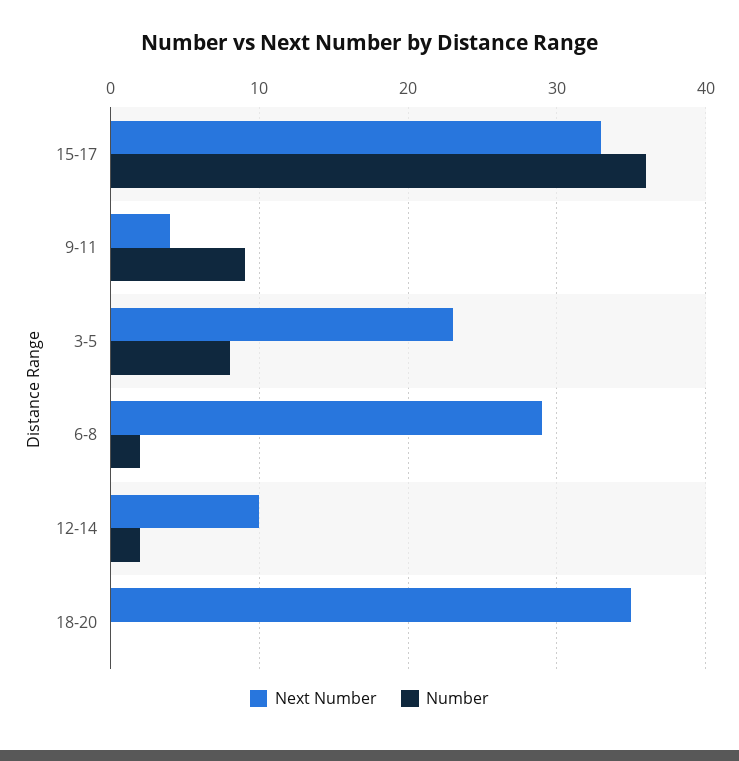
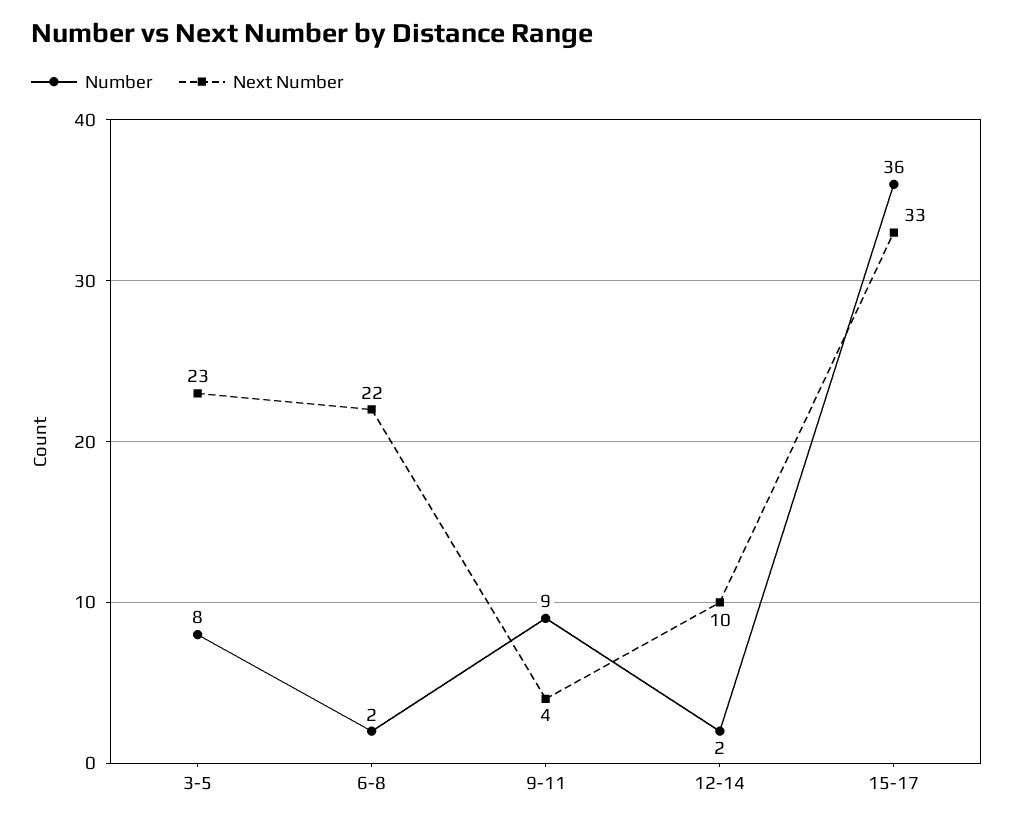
  {
    "Next Number": {
      "15-17": 33,
      "9-11": 4,
      "3-5": 23,
-     "6-8": 29,
+     "6-8": 22,
-     "12-14": 10,
+     "12-14": 10
-     "18-20": 35
    },
    "Number": {
      "15-17": 36,
      "9-11": 9,
      "3-5": 8,
      "6-8": 2,
-     "12-14": 2,
+     "12-14": 2
-     "18-20": 0
    }
  }

